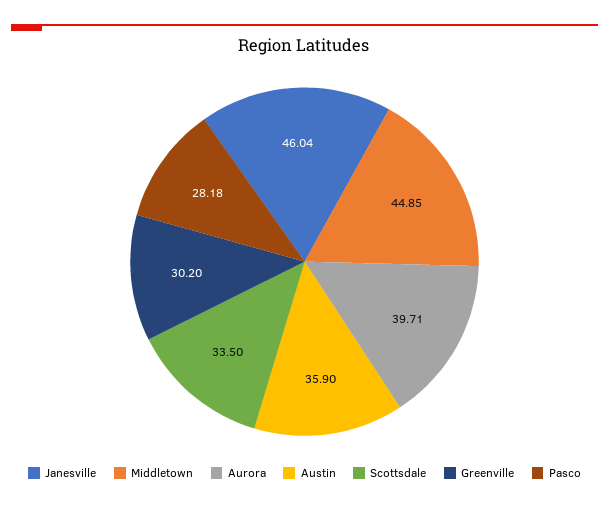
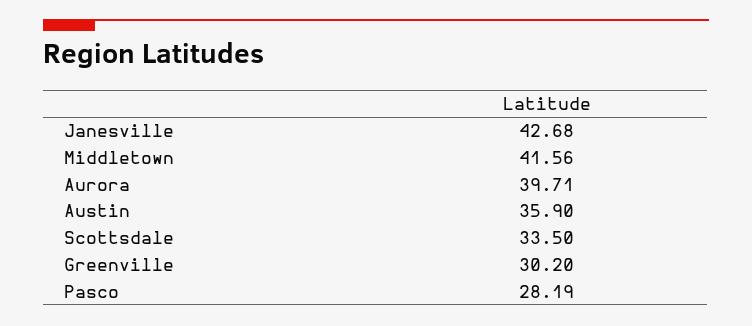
  {
-   "Janesville": 46.04,
+   "Janesville": 42.68,
-   "Middletown": 44.85,
+   "Middletown": 41.56,
    "Aurora": 39.71,
    "Austin": 35.9,
    "Scottsdale": 33.5,
    "Greenville": 30.2,
-   "Pasco": 28.18
+   "Pasco": 28.19
  }

